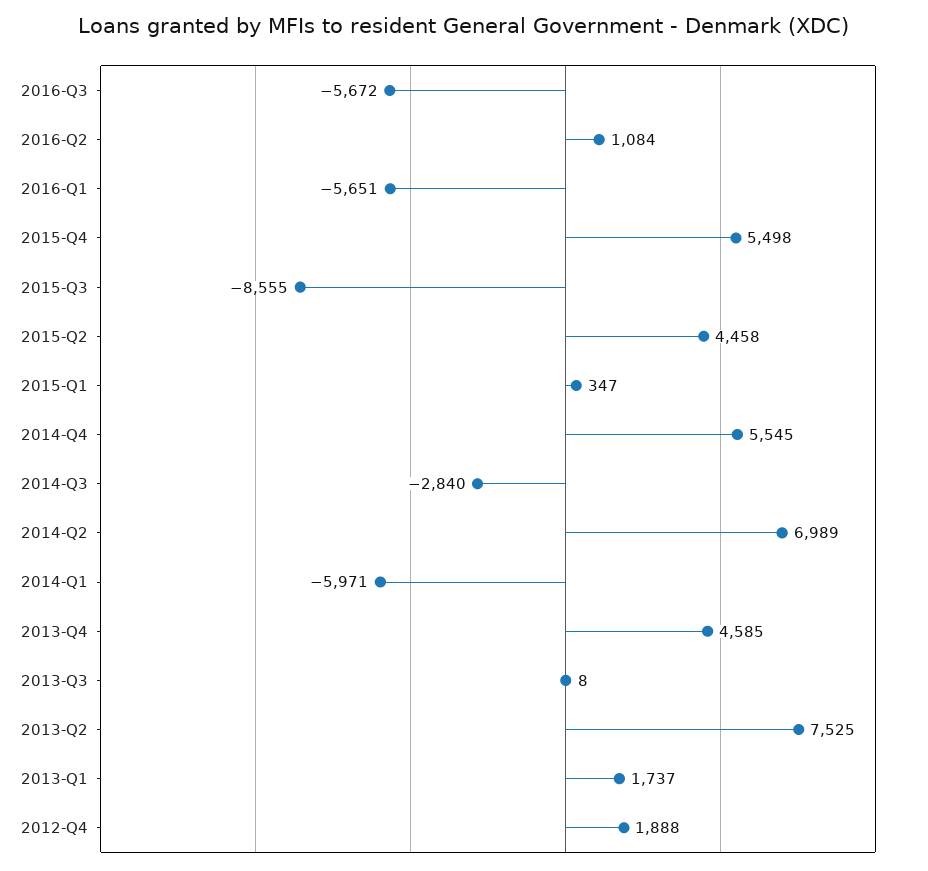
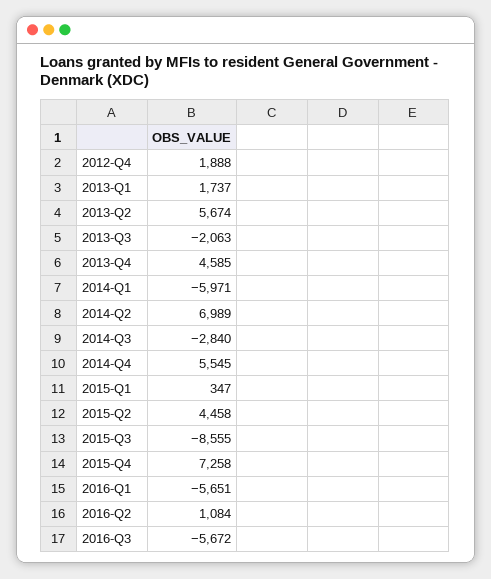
  {
    "2016-Q3": -5672,
    "2016-Q2": 1084,
    "2016-Q1": -5651,
-   "2015-Q4": 5498,
+   "2015-Q4": 7258,
    "2015-Q3": -8555,
    "2015-Q2": 4458,
    "2015-Q1": 347,
    "2014-Q4": 5545,
    "2014-Q3": -2840,
    "2014-Q2": 6989,
    "2014-Q1": -5971,
    "2013-Q4": 4585,
-   "2013-Q3": 8,
+   "2013-Q3": -2063,
-   "2013-Q2": 7525,
+   "2013-Q2": 5674,
    "2013-Q1": 1737,
    "2012-Q4": 1888
  }

